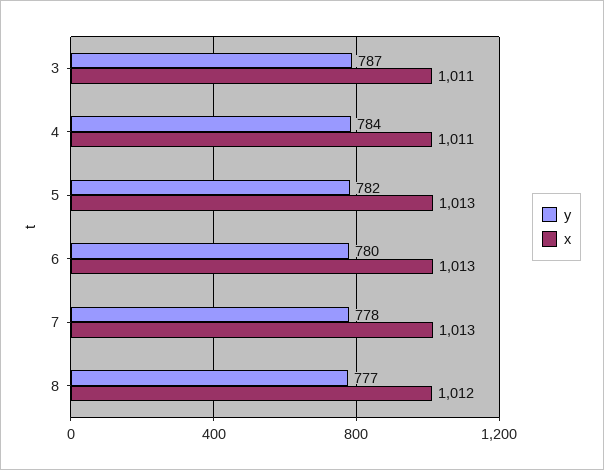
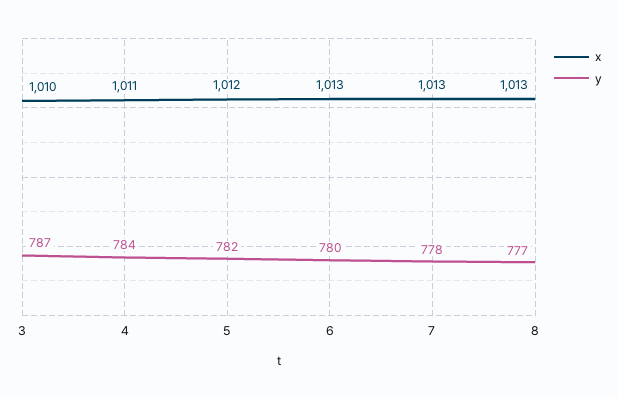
  {
    "y": {
      "3": 787,
      "4": 784,
      "5": 782,
      "6": 780,
      "7": 778,
      "8": 777
    },
    "x": {
-     "3": 1011,
+     "3": 1010,
      "4": 1011,
-     "5": 1013,
+     "5": 1012,
      "6": 1013,
      "7": 1013,
-     "8": 1012
+     "8": 1013
    }
  }

